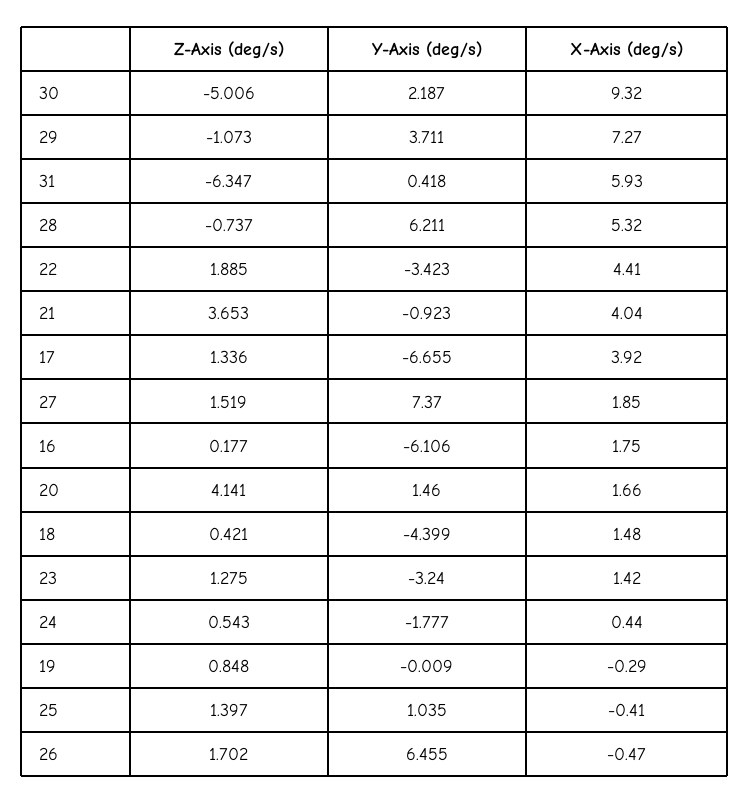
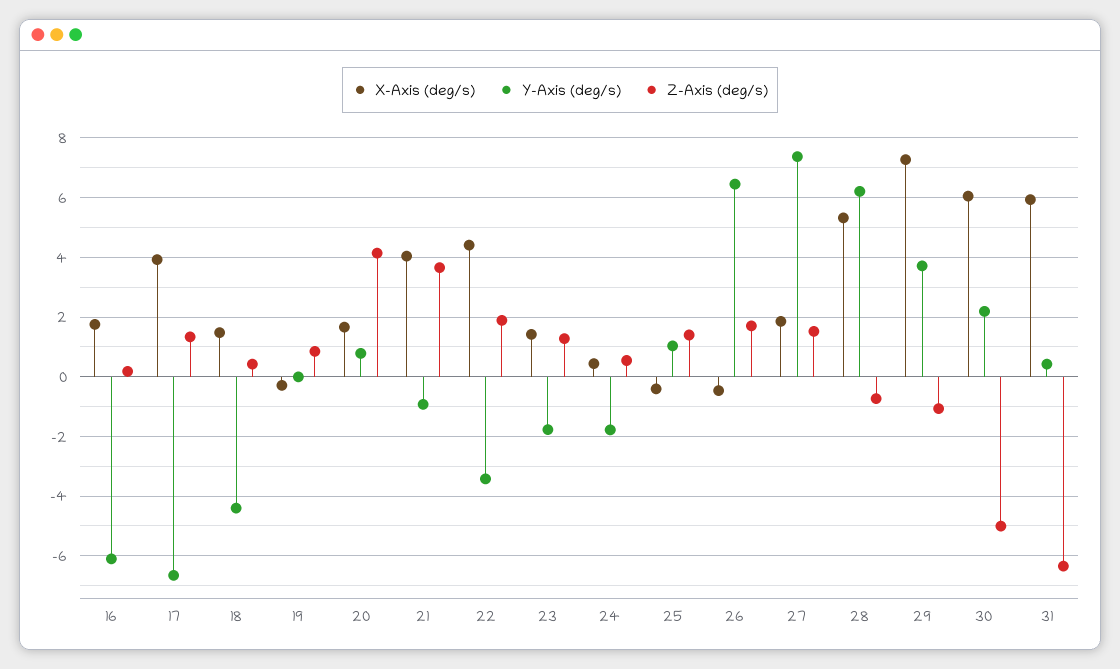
  {
    "Z-Axis (deg/s)": {
      "30": -5.006,
      "29": -1.073,
      "31": -6.347,
      "28": -0.737,
      "22": 1.885,
      "21": 3.653,
      "17": 1.336,
      "27": 1.519,
      "16": 0.177,
      "20": 4.141,
      "18": 0.421,
      "23": 1.275,
      "24": 0.543,
      "19": 0.848,
      "25": 1.397,
      "26": 1.702
    },
    "Y-Axis (deg/s)": {
      "30": 2.187,
      "29": 3.711,
      "31": 0.418,
      "28": 6.211,
      "22": -3.423,
      "21": -0.923,
      "17": -6.655,
      "27": 7.37,
      "16": -6.106,
-     "20": 1.46,
+     "20": 0.75,
      "18": -4.399,
-     "23": -3.24,
+     "23": -1.75,
      "24": -1.777,
      "19": -0.009,
      "25": 1.035,
      "26": 6.455
    },
    "X-Axis (deg/s)": {
-     "30": 9.32,
+     "30": 6,
      "29": 7.27,
      "31": 5.93,
      "28": 5.32,
      "22": 4.41,
      "21": 4.04,
      "17": 3.92,
      "27": 1.85,
      "16": 1.75,
      "20": 1.66,
      "18": 1.48,
      "23": 1.42,
      "24": 0.44,
      "19": -0.29,
      "25": -0.41,
      "26": -0.47
    }
  }

